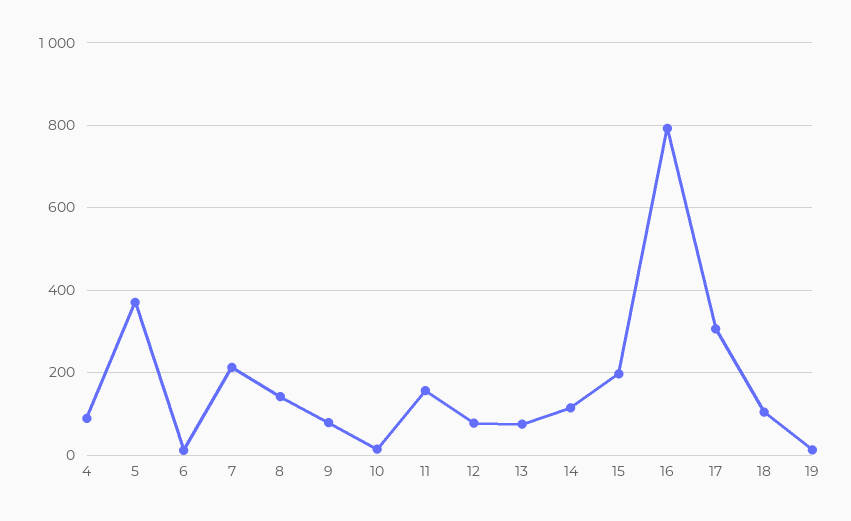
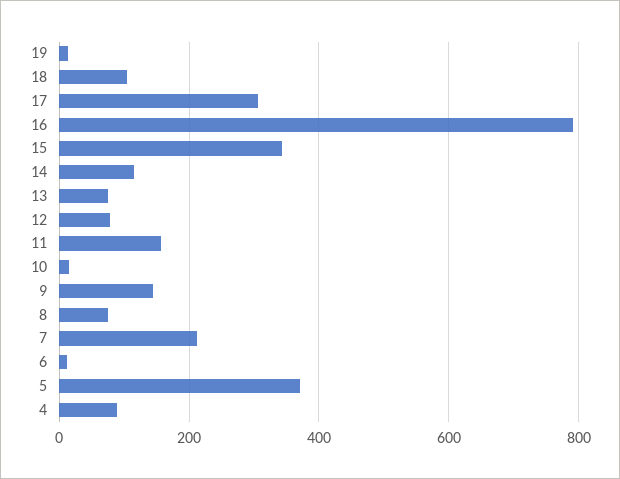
  {
    "4": 80,
    "5": 380,
    "6": 20,
    "7": 220,
-   "8": 140,
+   "8": 80,
-   "9": 80,
+   "9": 140,
    "10": 20,
    "11": 160,
    "12": 80,
    "13": 80,
    "14": 120,
-   "15": 200,
+   "15": 340,
    "16": 800,
    "17": 300,
    "18": 100,
    "19": 20
  }

